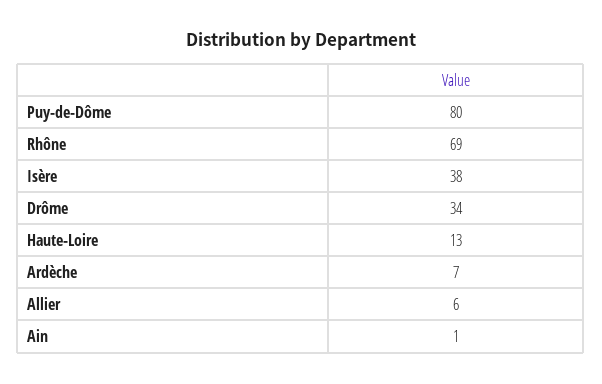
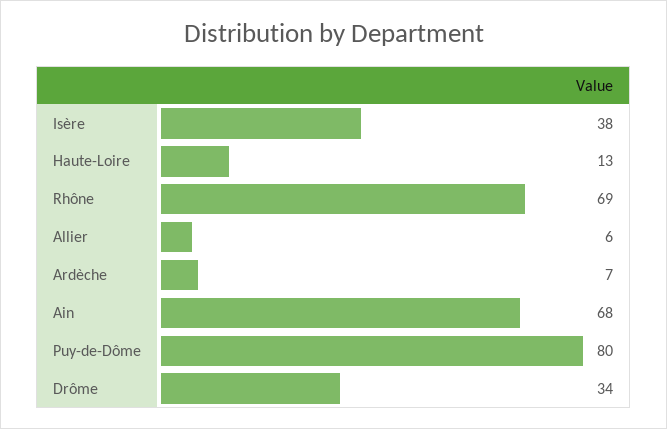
  {
    "Puy-de-Dôme": 80,
    "Rhône": 69,
    "Isère": 38,
    "Drôme": 34,
    "Haute-Loire": 13,
    "Ardèche": 7,
    "Allier": 6,
-   "Ain": 1
+   "Ain": 68
  }

